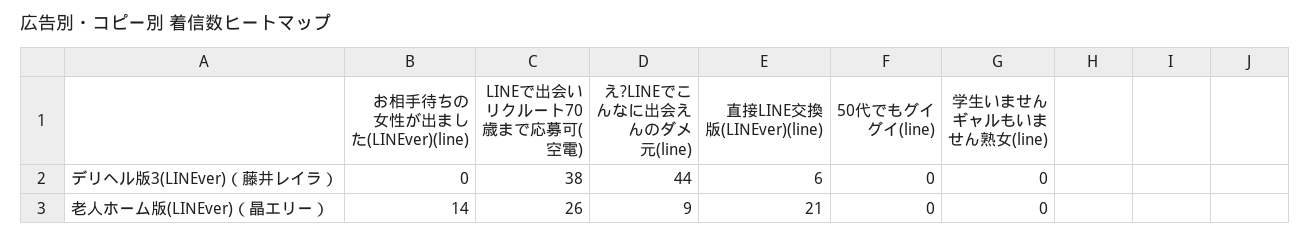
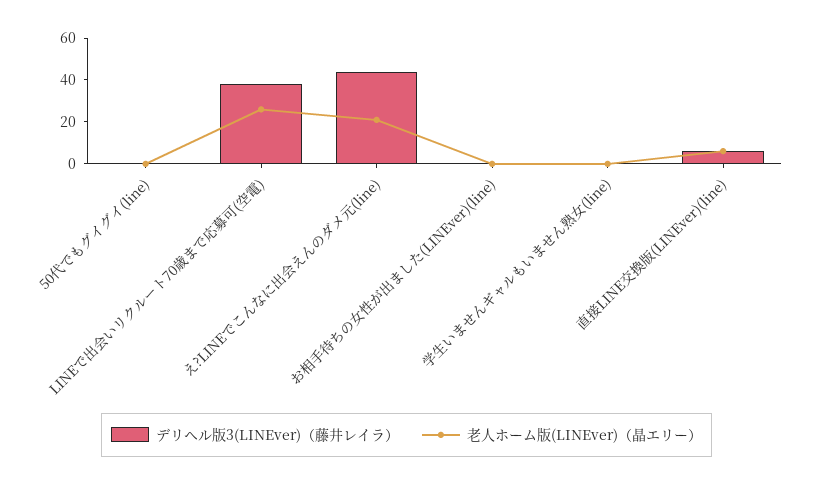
  {
    "デリヘル版3(LINEver)（藤井レイラ）": {
      "お相手待ちの女性が出ました(LINEver)(line)": 0,
      "LINEで出会いリクルート70歳まで応募可(空電)": 38,
      "え?LINEでこんなに出会えんのダメ元(line)": 44,
      "直接LINE交換版(LINEver)(line)": 6,
      "50代でもグイグイ(line)": 0,
      "学生いませんギャルもいません熟女(line)": 0
    },
    "老人ホーム版(LINEver)（晶エリー）": {
-     "お相手待ちの女性が出ました(LINEver)(line)": 14,
+     "お相手待ちの女性が出ました(LINEver)(line)": 0,
      "LINEで出会いリクルート70歳まで応募可(空電)": 26,
-     "え?LINEでこんなに出会えんのダメ元(line)": 9,
+     "え?LINEでこんなに出会えんのダメ元(line)": 20,
-     "直接LINE交換版(LINEver)(line)": 21,
+     "直接LINE交換版(LINEver)(line)": 5,
      "50代でもグイグイ(line)": 0,
      "学生いませんギャルもいません熟女(line)": 0
    }
  }

